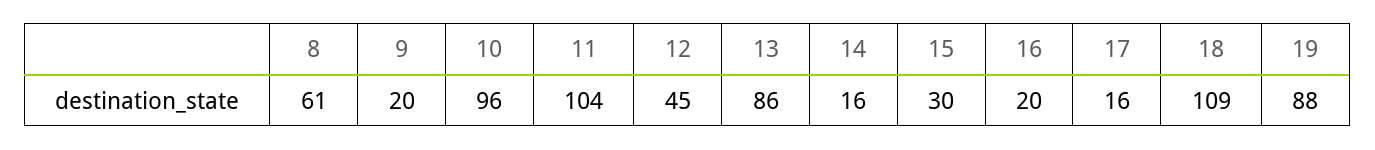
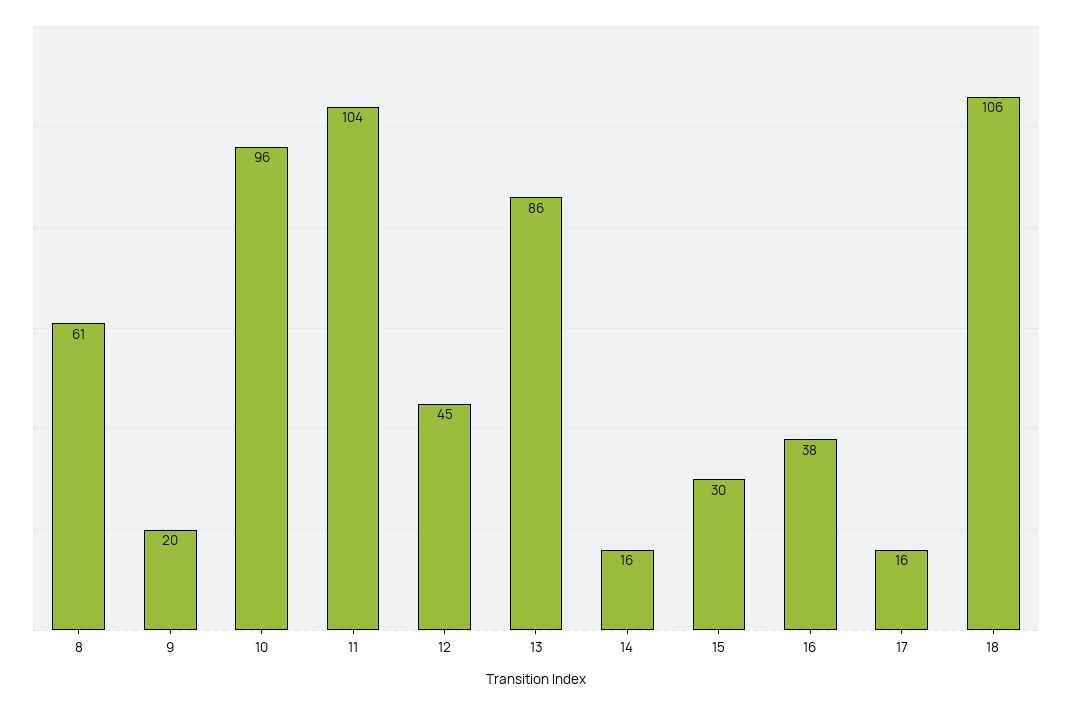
  {
    "8": 61,
    "9": 20,
    "10": 96,
    "11": 104,
    "12": 45,
    "13": 86,
    "14": 16,
    "15": 30,
-   "16": 20,
+   "16": 38,
    "17": 16,
-   "18": 109,
+   "18": 106
-   "19": 88
  }

